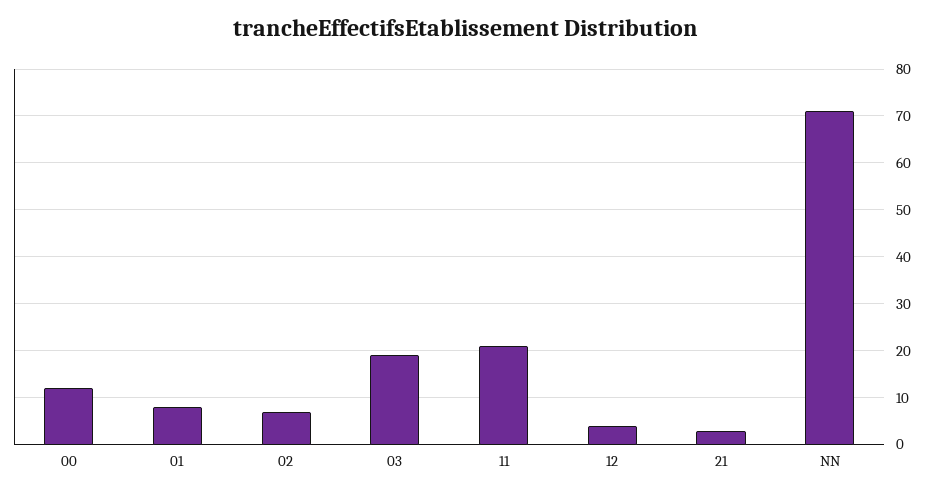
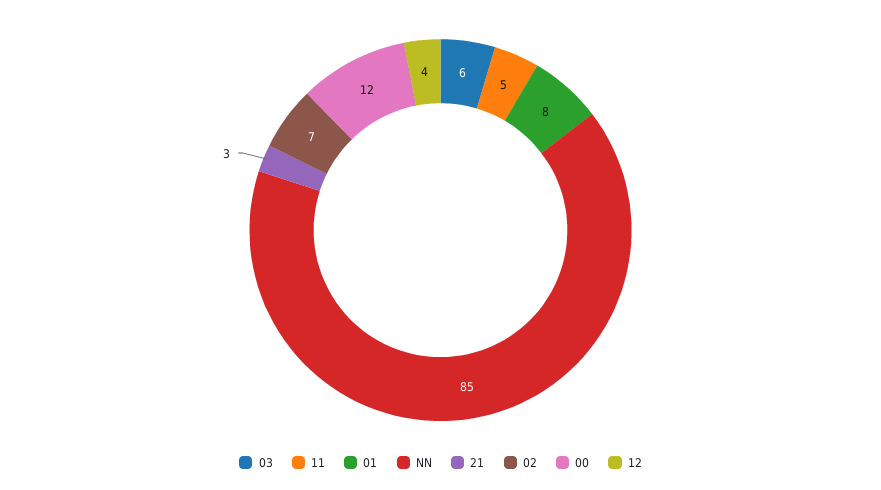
  {
    "00": 12,
    "01": 8,
    "02": 7,
-   "03": 20,
+   "03": 6,
-   "11": 20,
+   "11": 5,
    "12": 4,
    "21": 3,
-   "NN": 70
+   "NN": 85
  }

